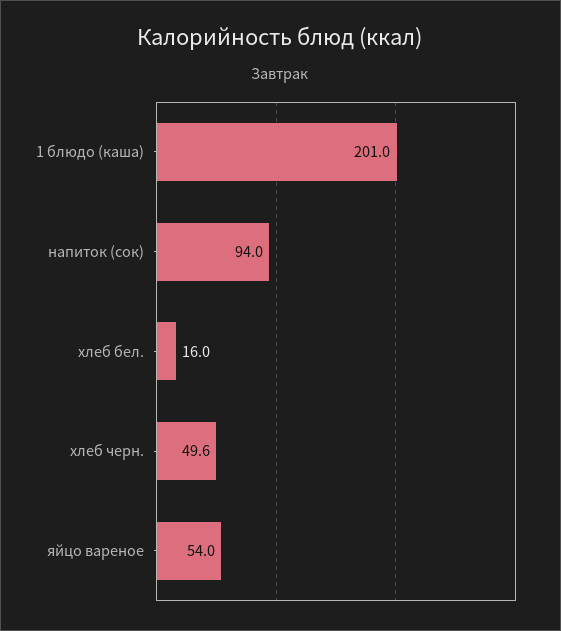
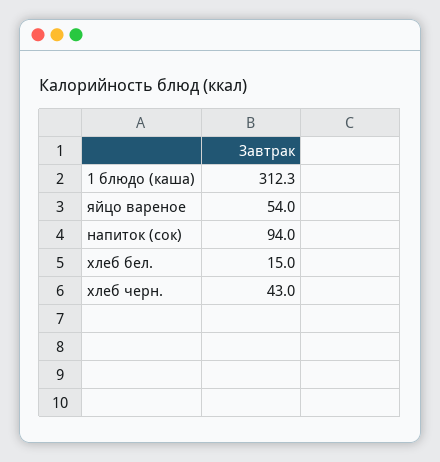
  {
-   "1 блюдо (каша)": 201,
+   "1 блюдо (каша)": 312.3,
    "напиток (сок)": 94,
-   "хлеб бел.": 16,
+   "хлеб бел.": 15,
-   "хлеб черн.": 49.6,
+   "хлеб черн.": 43,
    "яйцо вареное": 54
  }

